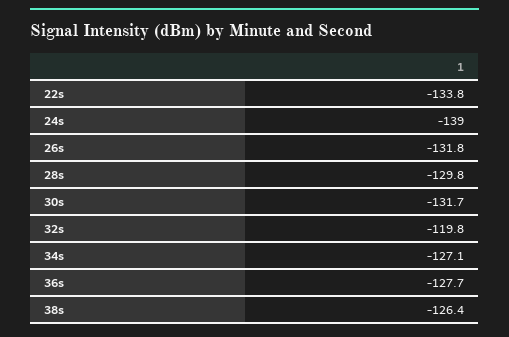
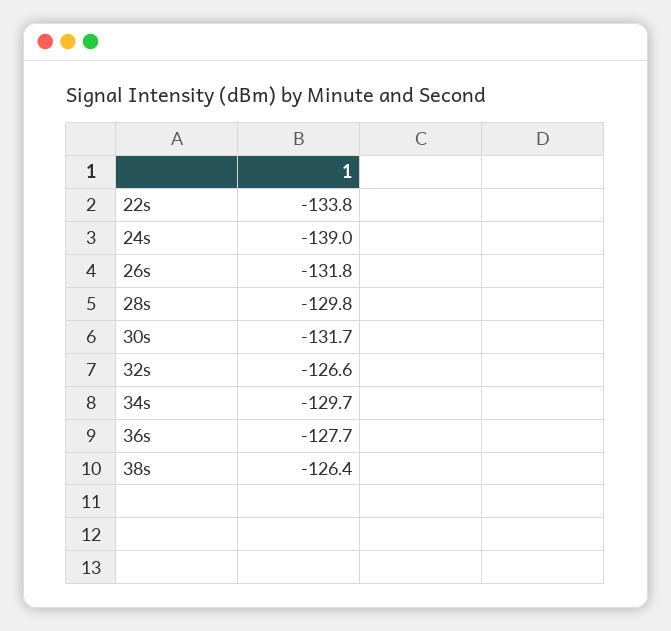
  {
    "22s": -133.8,
    "24s": -139,
    "26s": -131.8,
    "28s": -129.8,
    "30s": -131.7,
-   "32s": -119.8,
+   "32s": -126.6,
-   "34s": -127.1,
+   "34s": -129.7,
    "36s": -127.7,
    "38s": -126.4
  }

